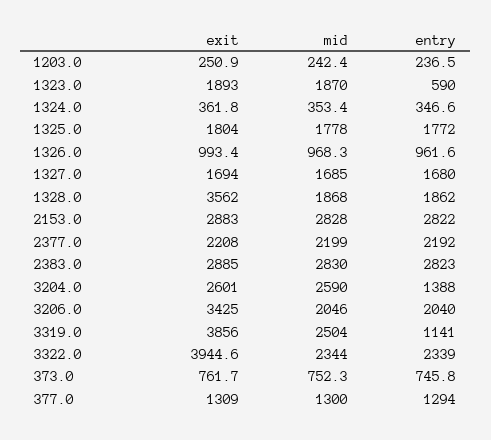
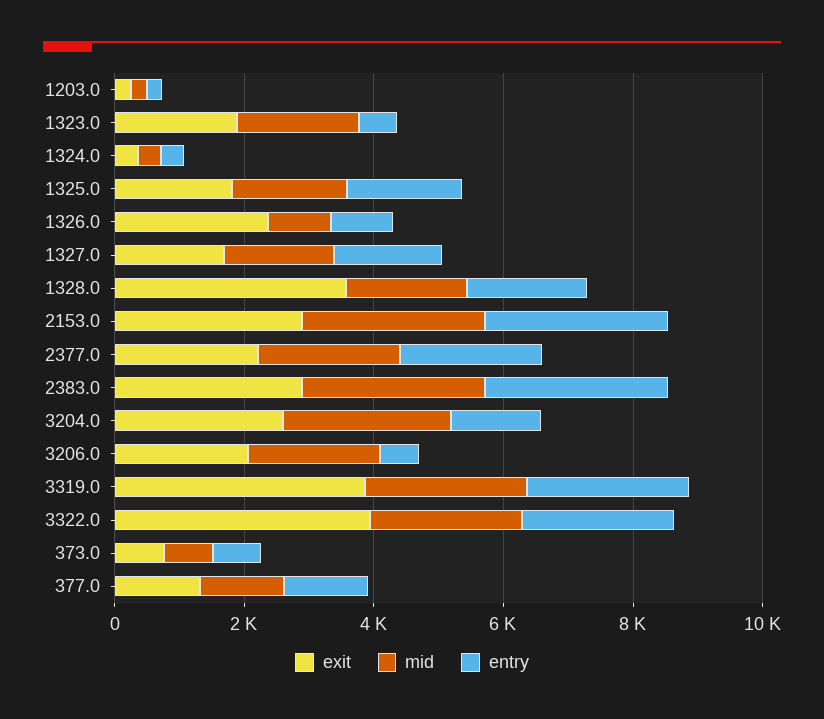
  {
    "exit": {
      "1203.0": 250.9,
      "1323.0": 1893,
      "1324.0": 361.8,
      "1325.0": 1804,
-     "1326.0": 993.4,
+     "1326.0": 2500,
      "1327.0": 1694,
      "1328.0": 3562,
      "2153.0": 2883,
      "2377.0": 2208,
      "2383.0": 2885,
      "3204.0": 2601,
-     "3206.0": 3425,
+     "3206.0": 2000,
      "3319.0": 3856,
      "3322.0": 3944.6,
      "373.0": 761.7,
      "377.0": 1309
    },
    "mid": {
      "1203.0": 242.4,
      "1323.0": 1870,
      "1324.0": 353.4,
      "1325.0": 1778,
      "1326.0": 968.3,
      "1327.0": 1685,
      "1328.0": 1868,
      "2153.0": 2828,
      "2377.0": 2199,
      "2383.0": 2830,
      "3204.0": 2590,
      "3206.0": 2046,
      "3319.0": 2504,
      "3322.0": 2344,
      "373.0": 752.3,
      "377.0": 1300
    },
    "entry": {
      "1203.0": 236.5,
      "1323.0": 590,
      "1324.0": 346.6,
      "1325.0": 1772,
      "1326.0": 961.6,
      "1327.0": 1680,
      "1328.0": 1862,
      "2153.0": 2822,
      "2377.0": 2192,
      "2383.0": 2823,
      "3204.0": 1388,
-     "3206.0": 2040,
+     "3206.0": 500,
-     "3319.0": 1141,
+     "3319.0": 2500,
      "3322.0": 2339,
      "373.0": 745.8,
      "377.0": 1294
    }
  }

